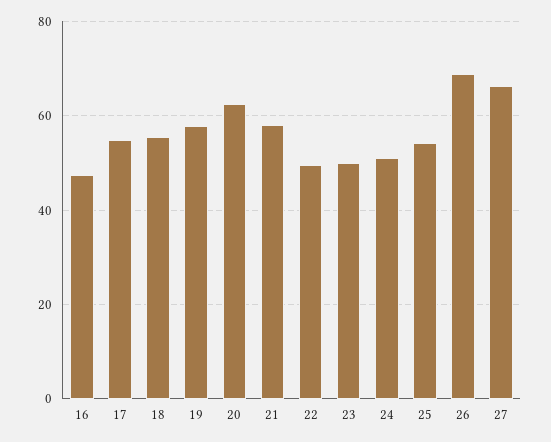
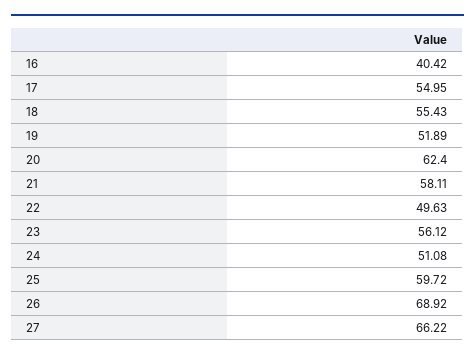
  {
-   "16": 48,
+   "16": 40.42,
    "17": 54.95,
    "18": 55.43,
-   "19": 58,
+   "19": 51.89,
    "20": 62.4,
    "21": 58.11,
    "22": 49.63,
-   "23": 50,
+   "23": 56.12,
    "24": 51.08,
-   "25": 54,
+   "25": 59.72,
    "26": 68.92,
    "27": 66.22
  }

